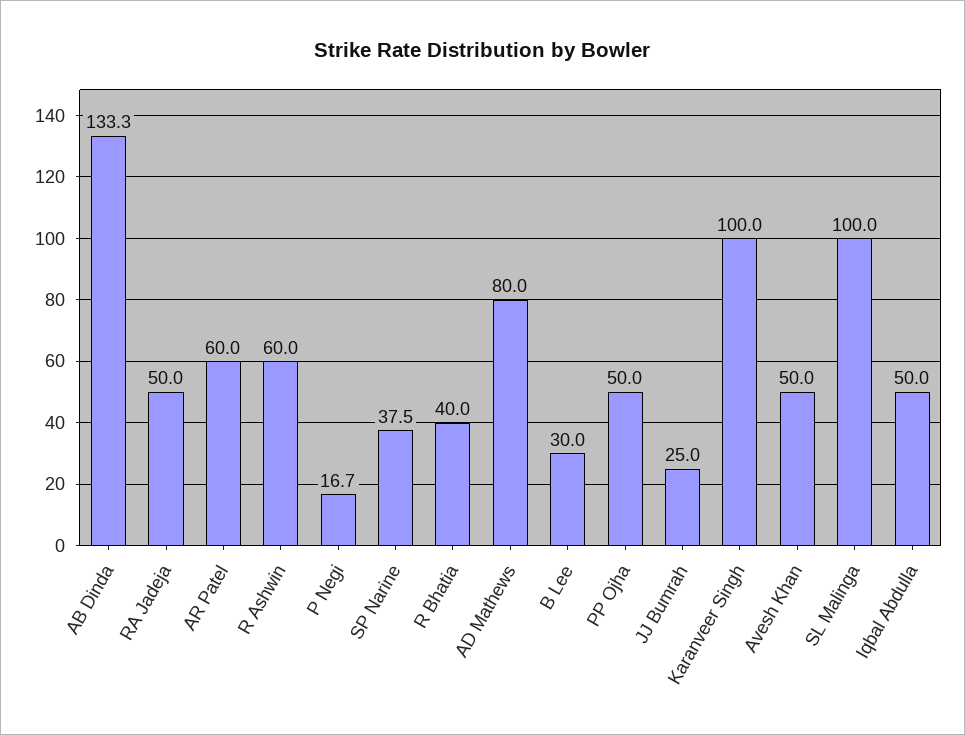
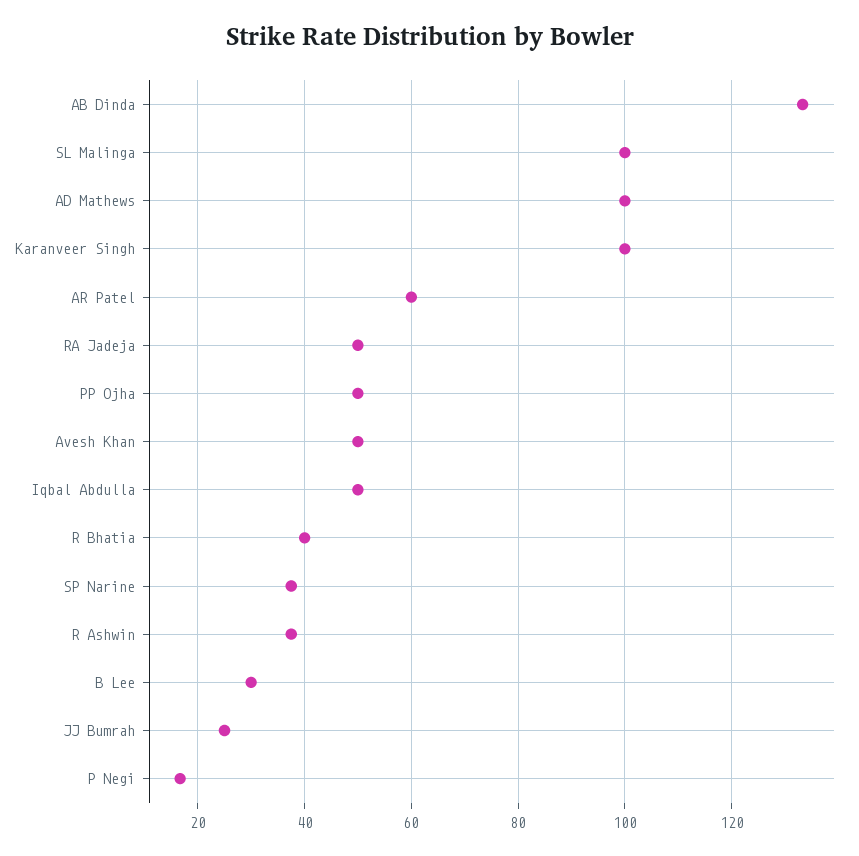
  {
    "AB Dinda": 133.3,
    "RA Jadeja": 50,
    "AR Patel": 60,
-   "R Ashwin": 60,
+   "R Ashwin": 38,
    "P Negi": 16.7,
    "SP Narine": 37.5,
    "R Bhatia": 40,
-   "AD Mathews": 80,
+   "AD Mathews": 100,
    "B Lee": 30,
    "PP Ojha": 50,
    "JJ Bumrah": 25,
    "Karanveer Singh": 100,
    "Avesh Khan": 50,
    "SL Malinga": 100,
    "Iqbal Abdulla": 50
  }

